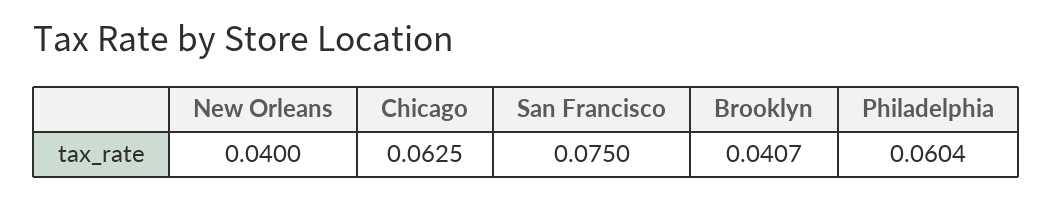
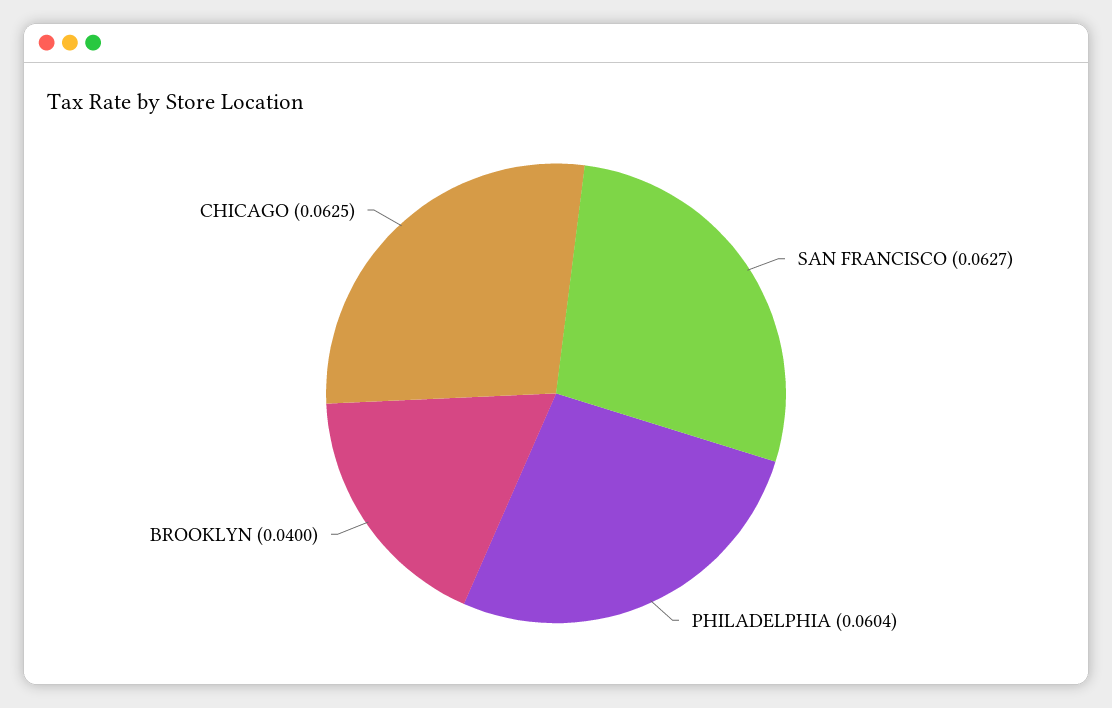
  {
-   "New Orleans": 0.04,
    "Chicago": 0.0625,
-   "San Francisco": 0.075,
+   "San Francisco": 0.0627,
-   "Brooklyn": 0.0407,
+   "Brooklyn": 0.04,
    "Philadelphia": 0.0604
  }

